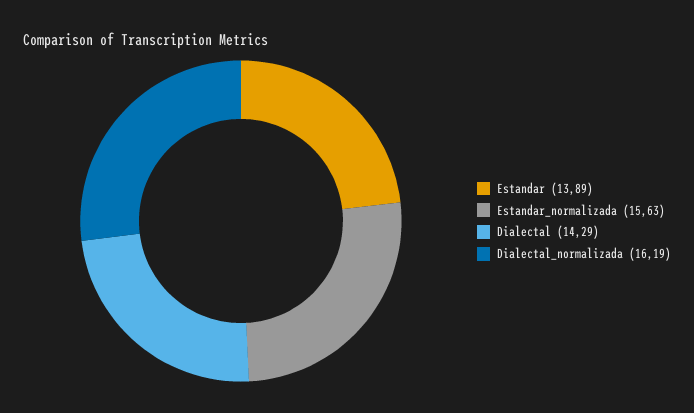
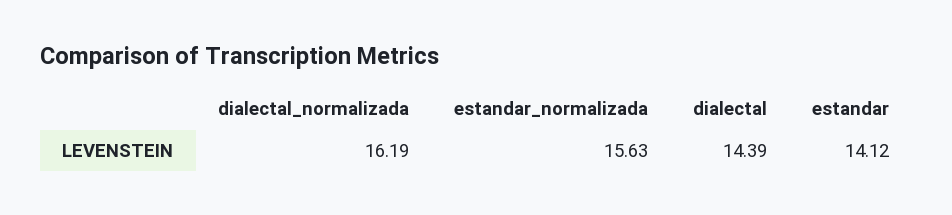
  {
-   "Estandar": 13.89,
+   "Estandar": 14.12,
    "Estandar_normalizada": 15.63,
-   "Dialectal": 14.29,
+   "Dialectal": 14.39,
    "Dialectal_normalizada": 16.19
  }

